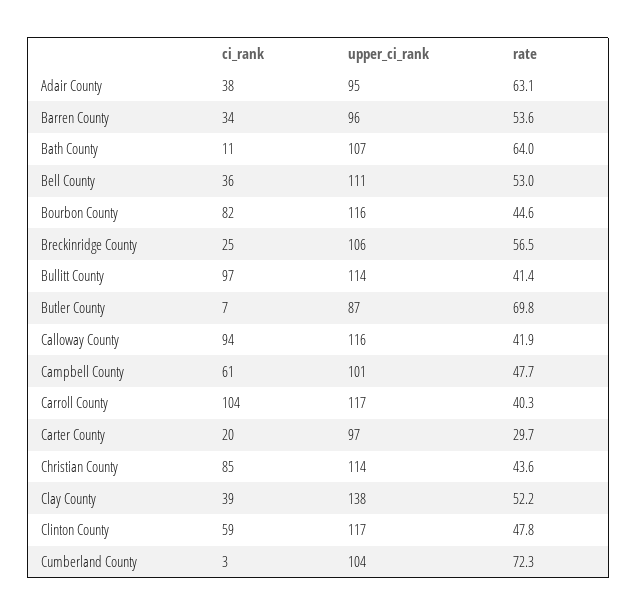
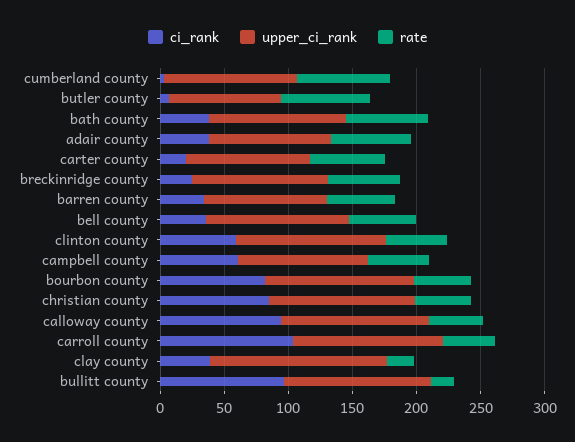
  {
    "ci_rank": {
      "Adair County": 38,
      "Barren County": 34,
-     "Bath County": 11,
+     "Bath County": 40,
      "Bell County": 36,
      "Bourbon County": 82,
      "Breckinridge County": 25,
      "Bullitt County": 97,
      "Butler County": 7,
      "Calloway County": 94,
      "Campbell County": 61,
      "Carroll County": 104,
      "Carter County": 20,
      "Christian County": 85,
      "Clay County": 39,
      "Clinton County": 59,
      "Cumberland County": 3
    },
    "upper_ci_rank": {
      "Adair County": 95,
      "Barren County": 96,
      "Bath County": 107,
      "Bell County": 111,
      "Bourbon County": 116,
      "Breckinridge County": 106,
      "Bullitt County": 114,
      "Butler County": 87,
      "Calloway County": 116,
      "Campbell County": 101,
      "Carroll County": 117,
      "Carter County": 97,
      "Christian County": 114,
      "Clay County": 138,
      "Clinton County": 117,
      "Cumberland County": 104
    },
    "rate": {
      "Adair County": 63.1,
      "Barren County": 53.6,
      "Bath County": 64,
      "Bell County": 53,
      "Bourbon County": 44.6,
      "Breckinridge County": 56.5,
-     "Bullitt County": 41.4,
+     "Bullitt County": 20,
      "Butler County": 69.8,
      "Calloway County": 41.9,
      "Campbell County": 47.7,
      "Carroll County": 40.3,
-     "Carter County": 29.7,
+     "Carter County": 60,
      "Christian County": 43.6,
-     "Clay County": 52.2,
+     "Clay County": 20,
      "Clinton County": 47.8,
      "Cumberland County": 72.3
    }
  }

